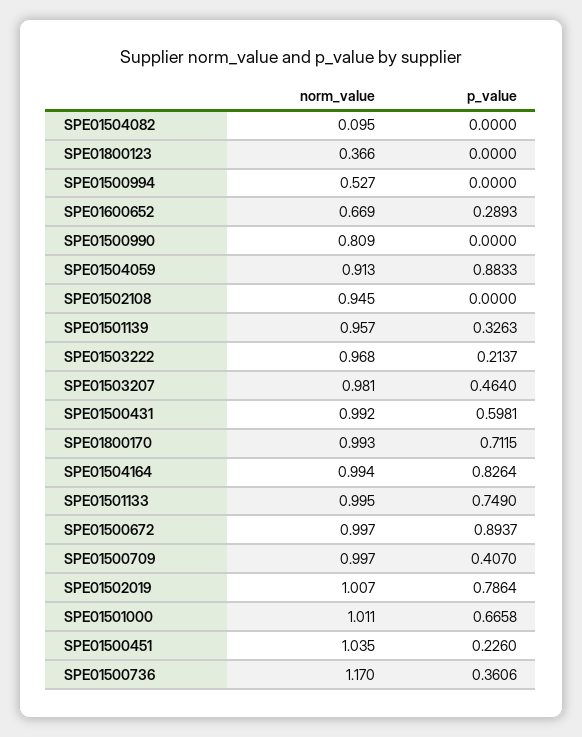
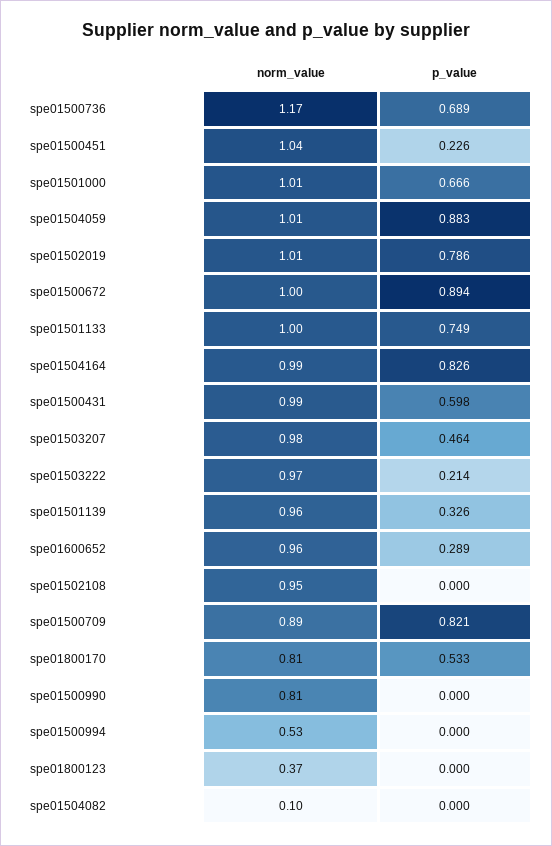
  {
    "norm_value": {
      "SPE01504082": 0.095,
      "SPE01800123": 0.366,
      "SPE01500994": 0.527,
-     "SPE01600652": 0.669,
+     "SPE01600652": 0.96,
      "SPE01500990": 0.809,
-     "SPE01504059": 0.913,
+     "SPE01504059": 1.01,
      "SPE01502108": 0.945,
      "SPE01501139": 0.957,
      "SPE01503222": 0.968,
      "SPE01503207": 0.981,
      "SPE01500431": 0.992,
-     "SPE01800170": 0.993,
+     "SPE01800170": 0.81,
      "SPE01504164": 0.994,
      "SPE01501133": 0.995,
      "SPE01500672": 0.997,
-     "SPE01500709": 0.997,
+     "SPE01500709": 0.89,
      "SPE01502019": 1.007,
      "SPE01501000": 1.011,
      "SPE01500451": 1.035,
      "SPE01500736": 1.17
    },
    "p_value": {
      "SPE01504082": 0,
      "SPE01800123": 0,
      "SPE01500994": 0,
      "SPE01600652": 0.2893,
      "SPE01500990": 0,
      "SPE01504059": 0.8833,
      "SPE01502108": 0,
      "SPE01501139": 0.3263,
      "SPE01503222": 0.2137,
      "SPE01503207": 0.464,
      "SPE01500431": 0.5981,
-     "SPE01800170": 0.7115,
+     "SPE01800170": 0.533,
      "SPE01504164": 0.8264,
      "SPE01501133": 0.749,
      "SPE01500672": 0.8937,
-     "SPE01500709": 0.407,
+     "SPE01500709": 0.821,
      "SPE01502019": 0.7864,
      "SPE01501000": 0.6658,
      "SPE01500451": 0.226,
-     "SPE01500736": 0.3606
+     "SPE01500736": 0.689
    }
  }

